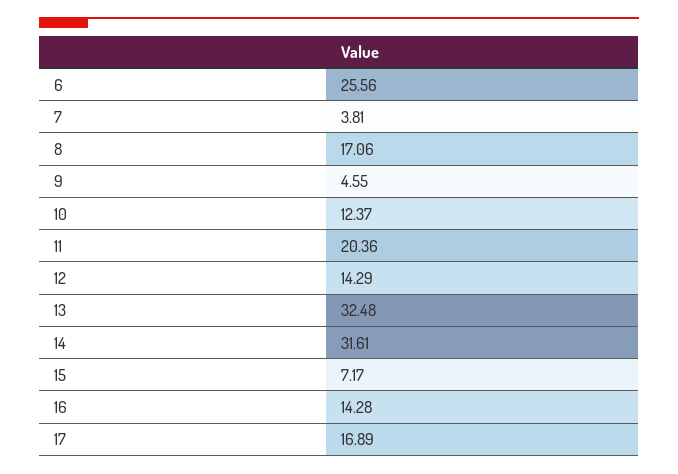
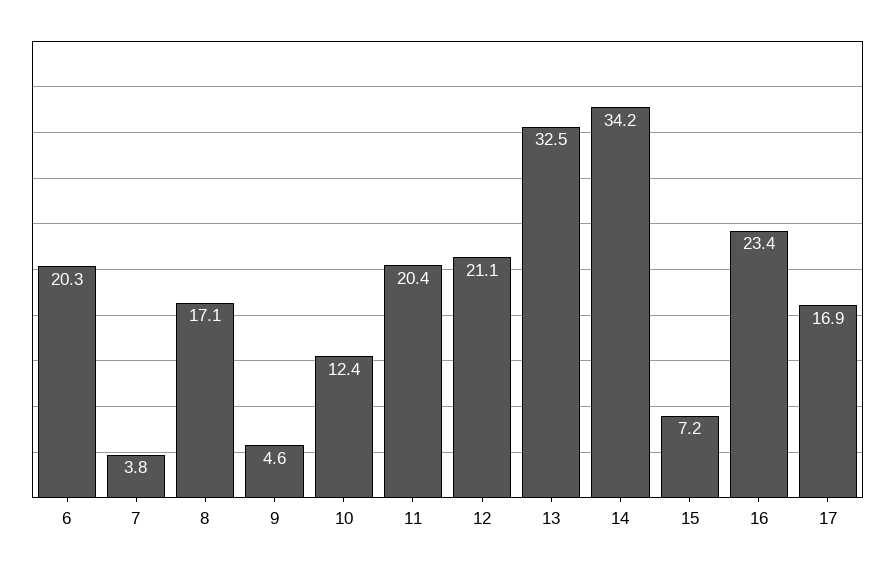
  {
-   "6": 25.56,
+   "6": 20.3,
    "7": 3.81,
    "8": 17.06,
    "9": 4.55,
    "10": 12.37,
    "11": 20.36,
-   "12": 14.29,
+   "12": 21.1,
    "13": 32.48,
-   "14": 31.61,
+   "14": 34.2,
    "15": 7.17,
-   "16": 14.28,
+   "16": 23.4,
    "17": 16.89
  }

